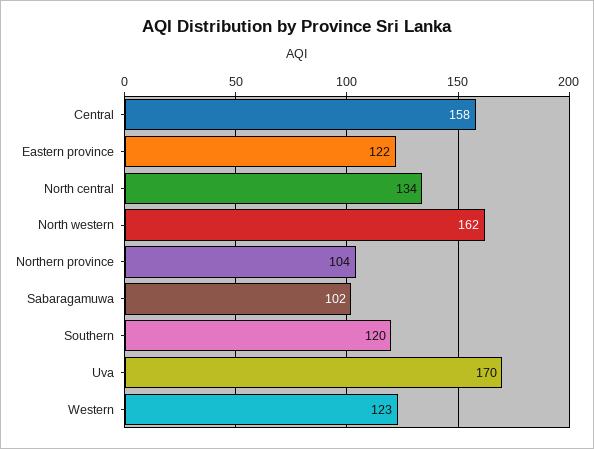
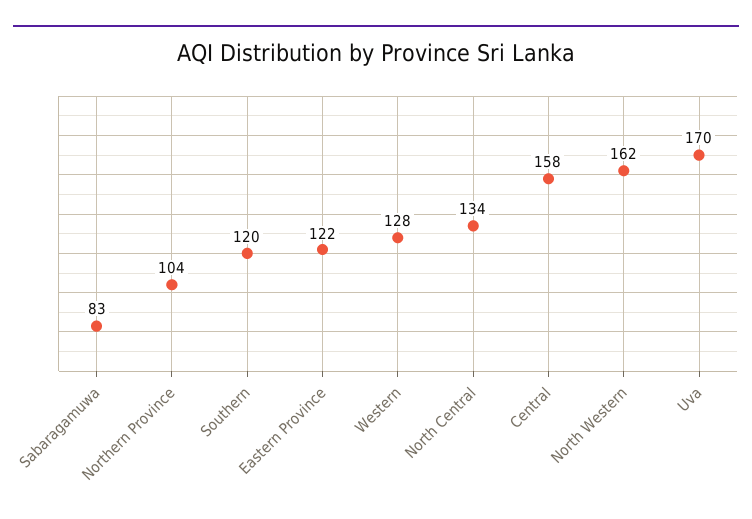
  {
    "Central": 158,
    "Eastern province": 122,
    "North central": 134,
    "North western": 162,
    "Northern province": 104,
-   "Sabaragamuwa": 102,
+   "Sabaragamuwa": 83,
    "Southern": 120,
    "Uva": 170,
-   "Western": 123
+   "Western": 128
  }

